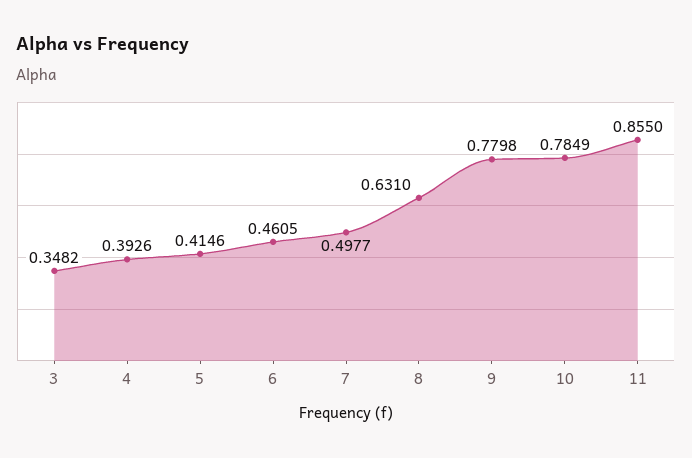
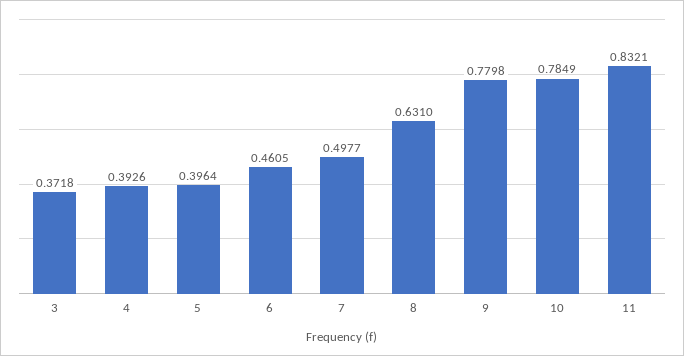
  {
-   "3": 0.3482,
+   "3": 0.3718,
    "4": 0.3926,
-   "5": 0.4146,
+   "5": 0.3964,
    "6": 0.4605,
    "7": 0.4977,
    "8": 0.631,
    "9": 0.7798,
    "10": 0.7849,
-   "11": 0.855
+   "11": 0.8321
  }

